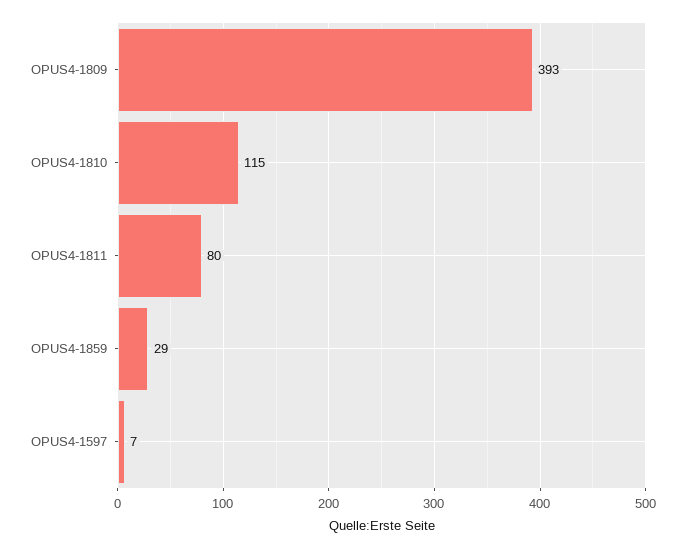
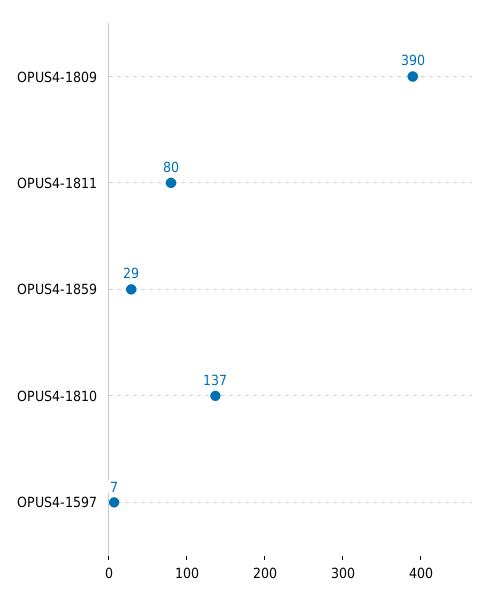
  {
-   "OPUS4-1809": 393,
+   "OPUS4-1809": 390,
-   "OPUS4-1810": 115,
+   "OPUS4-1810": 137,
    "OPUS4-1811": 80,
    "OPUS4-1859": 29,
    "OPUS4-1597": 7
  }

